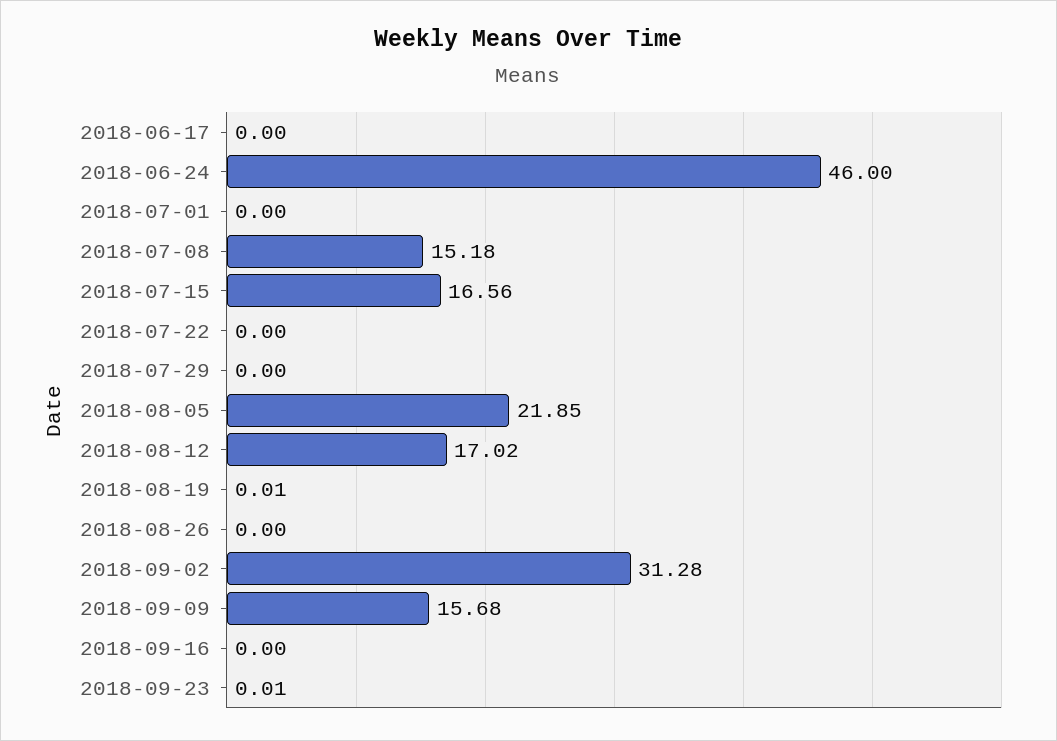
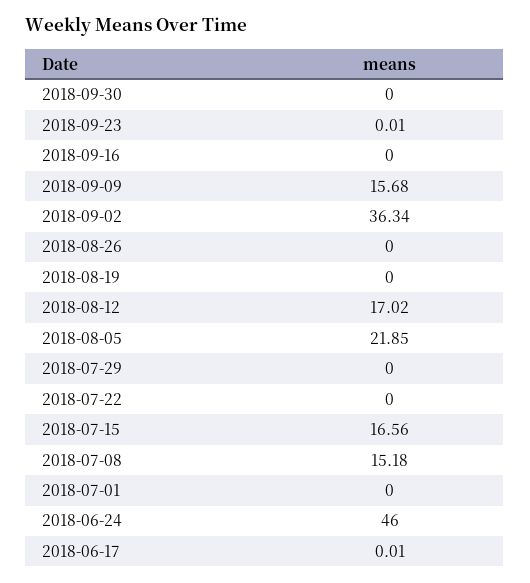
  {
-   "2018-06-17": 0,
+   "2018-06-17": 0.01,
    "2018-06-24": 46,
    "2018-07-01": 0,
    "2018-07-08": 15.18,
    "2018-07-15": 16.56,
    "2018-07-22": 0,
    "2018-07-29": 0,
    "2018-08-05": 21.85,
    "2018-08-12": 17.02,
-   "2018-08-19": 0.01,
+   "2018-08-19": 0,
    "2018-08-26": 0,
-   "2018-09-02": 31.28,
+   "2018-09-02": 36.34,
    "2018-09-09": 15.68,
    "2018-09-16": 0,
-   "2018-09-23": 0.01
+   "2018-09-23": 0.01,
+   "2018-09-30": 0
  }

